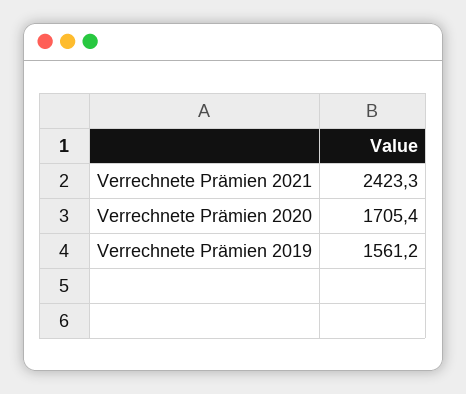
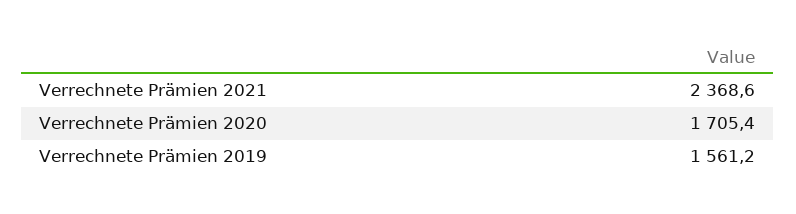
  {
-   "Verrechnete Prämien 2021": 2423.3,
+   "Verrechnete Prämien 2021": 2368.6,
    "Verrechnete Prämien 2020": 1705.4,
    "Verrechnete Prämien 2019": 1561.2
  }

